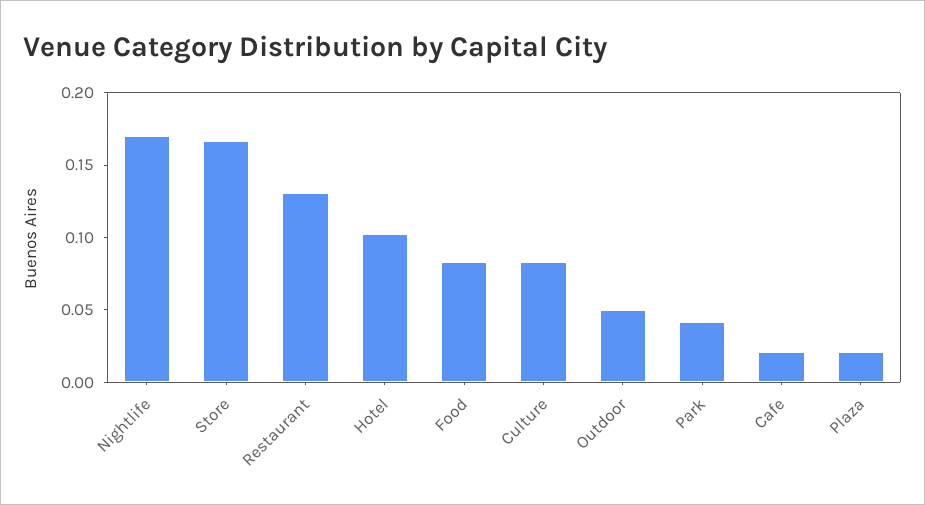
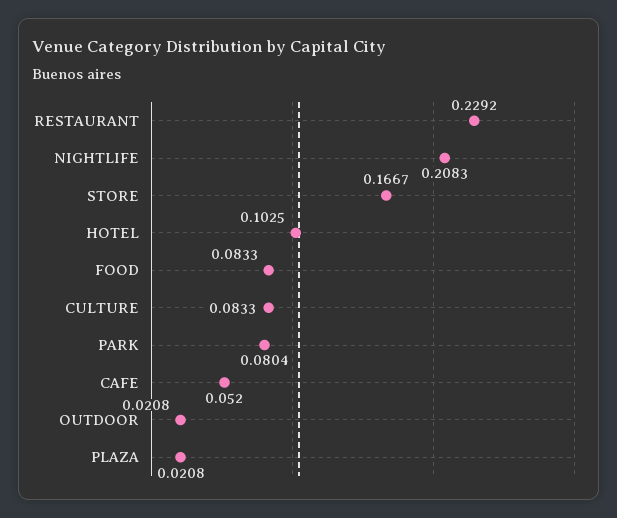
  {
-   "Nightlife": 0.17,
+   "Nightlife": 0.2083,
    "Store": 0.1667,
-   "Restaurant": 0.13,
+   "Restaurant": 0.2292,
    "Hotel": 0.1025,
    "Food": 0.0833,
    "Culture": 0.0833,
-   "Outdoor": 0.05,
+   "Outdoor": 0.0208,
-   "Park": 0.04,
+   "Park": 0.0804,
-   "Cafe": 0.02,
+   "Cafe": 0.052,
    "Plaza": 0.0208
  }

